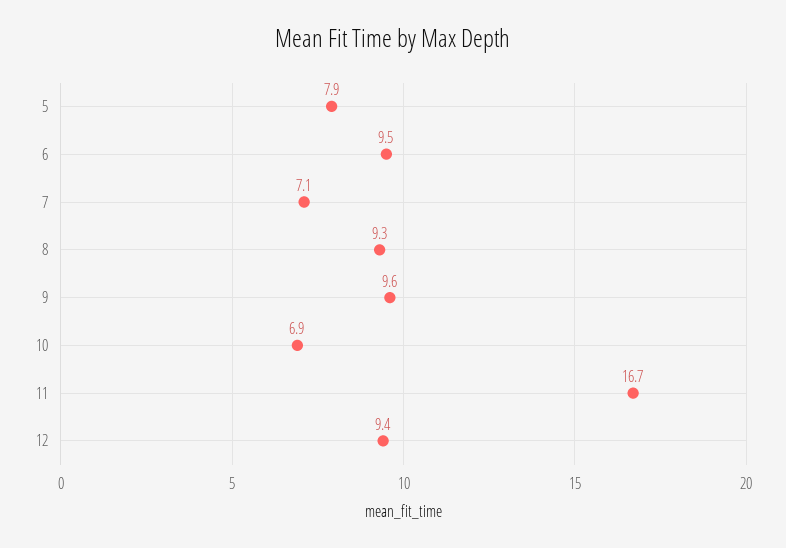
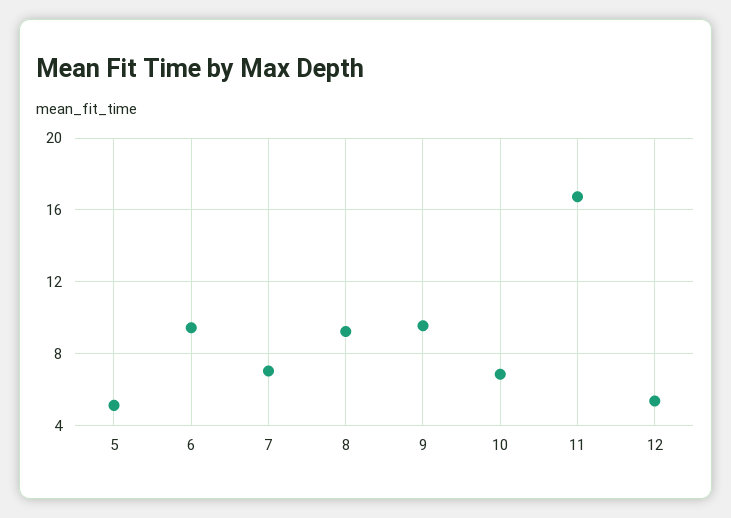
  {
-   "5": 7.9,
+   "5": 5,
    "6": 9.5,
    "7": 7.1,
    "8": 9.3,
    "9": 9.6,
    "10": 6.9,
    "11": 16.7,
-   "12": 9.4
+   "12": 5.5
  }

